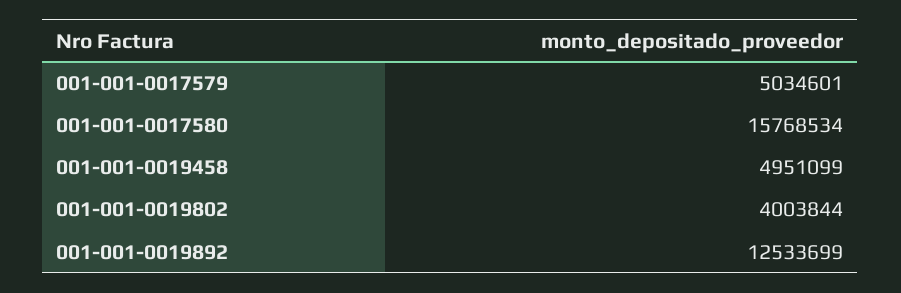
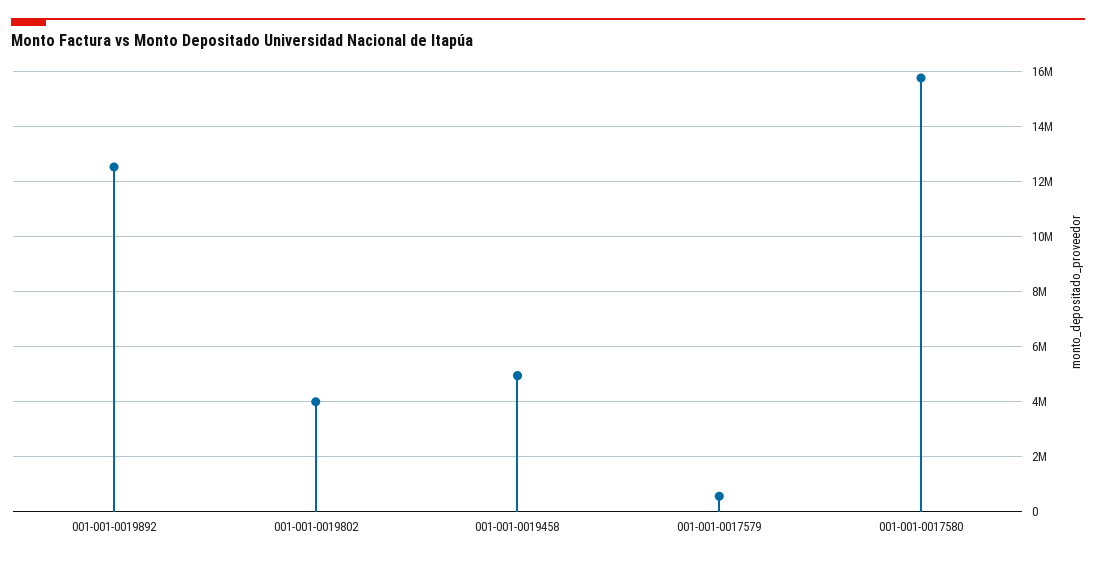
  {
-   "001-001-0017579": 5034601,
+   "001-001-0017579": 500000,
    "001-001-0017580": 15768534,
    "001-001-0019458": 4951099,
    "001-001-0019802": 4003844,
    "001-001-0019892": 12533699
  }

